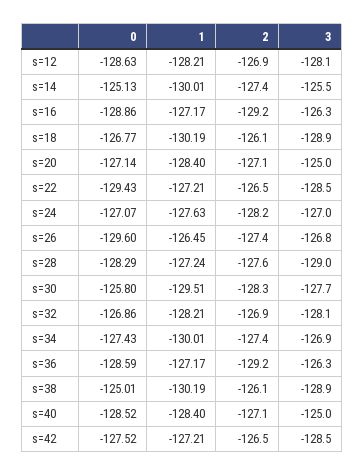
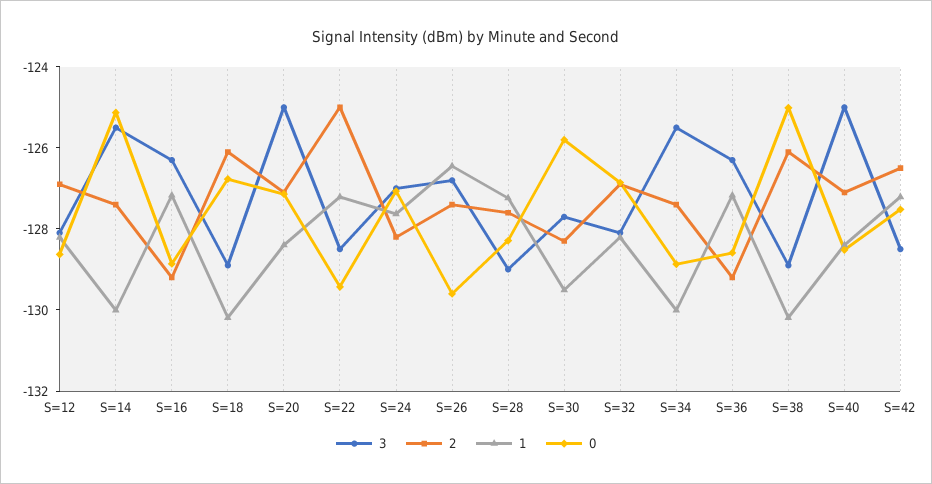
  {
    "0": {
      "s=12": -128.63,
      "s=14": -125.13,
      "s=16": -128.86,
      "s=18": -126.77,
      "s=20": -127.14,
      "s=22": -129.43,
      "s=24": -127.07,
      "s=26": -129.6,
      "s=28": -128.29,
      "s=30": -125.8,
      "s=32": -126.86,
-     "s=34": -127.43,
+     "s=34": -129,
      "s=36": -128.59,
      "s=38": -125.01,
      "s=40": -128.52,
      "s=42": -127.52
    },
    "1": {
      "s=12": -128.21,
      "s=14": -130.01,
      "s=16": -127.17,
      "s=18": -130.19,
      "s=20": -128.4,
      "s=22": -127.21,
      "s=24": -127.63,
      "s=26": -126.45,
      "s=28": -127.24,
      "s=30": -129.51,
      "s=32": -128.21,
      "s=34": -130.01,
      "s=36": -127.17,
      "s=38": -130.19,
      "s=40": -128.4,
      "s=42": -127.21
    },
    "2": {
      "s=12": -126.9,
      "s=14": -127.4,
      "s=16": -129.2,
      "s=18": -126.1,
      "s=20": -127.1,
-     "s=22": -126.5,
+     "s=22": -125,
      "s=24": -128.2,
      "s=26": -127.4,
      "s=28": -127.6,
      "s=30": -128.3,
      "s=32": -126.9,
      "s=34": -127.4,
      "s=36": -129.2,
      "s=38": -126.1,
      "s=40": -127.1,
      "s=42": -126.5
    },
    "3": {
      "s=12": -128.1,
      "s=14": -125.5,
      "s=16": -126.3,
      "s=18": -128.9,
      "s=20": -125,
      "s=22": -128.5,
      "s=24": -127,
      "s=26": -126.8,
      "s=28": -129,
      "s=30": -127.7,
      "s=32": -128.1,
-     "s=34": -126.9,
+     "s=34": -125.5,
      "s=36": -126.3,
      "s=38": -128.9,
      "s=40": -125,
      "s=42": -128.5
    }
  }

